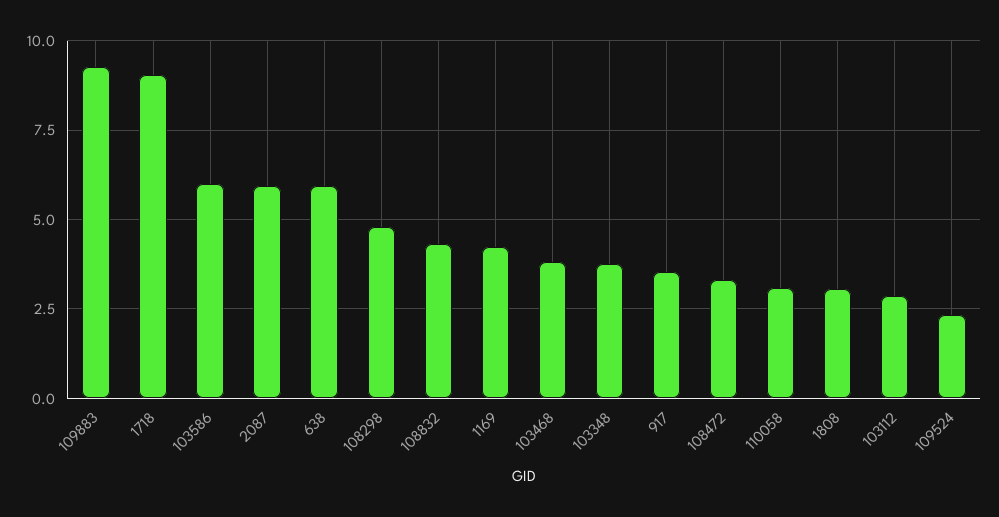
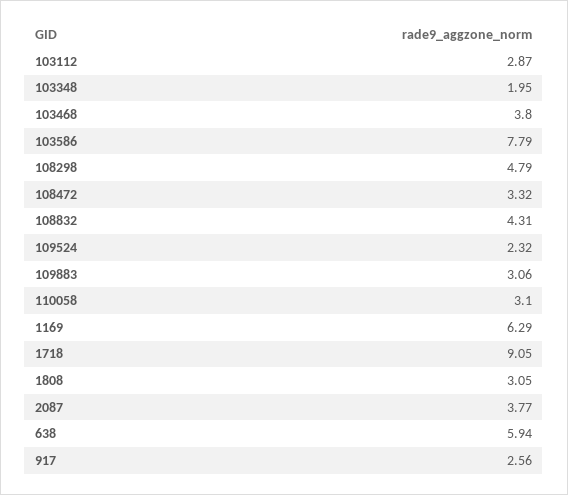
  {
-   "109883": 9.25,
+   "109883": 3.06,
    "1718": 9.05,
-   "103586": 6,
+   "103586": 7.79,
-   "2087": 6,
+   "2087": 3.77,
    "638": 5.94,
    "108298": 4.79,
    "108832": 4.31,
-   "1169": 4.25,
+   "1169": 6.29,
    "103468": 3.8,
-   "103348": 3.75,
+   "103348": 1.95,
-   "917": 3.5,
+   "917": 2.56,
    "108472": 3.32,
    "110058": 3.1,
    "1808": 3.05,
    "103112": 2.87,
    "109524": 2.32
  }

